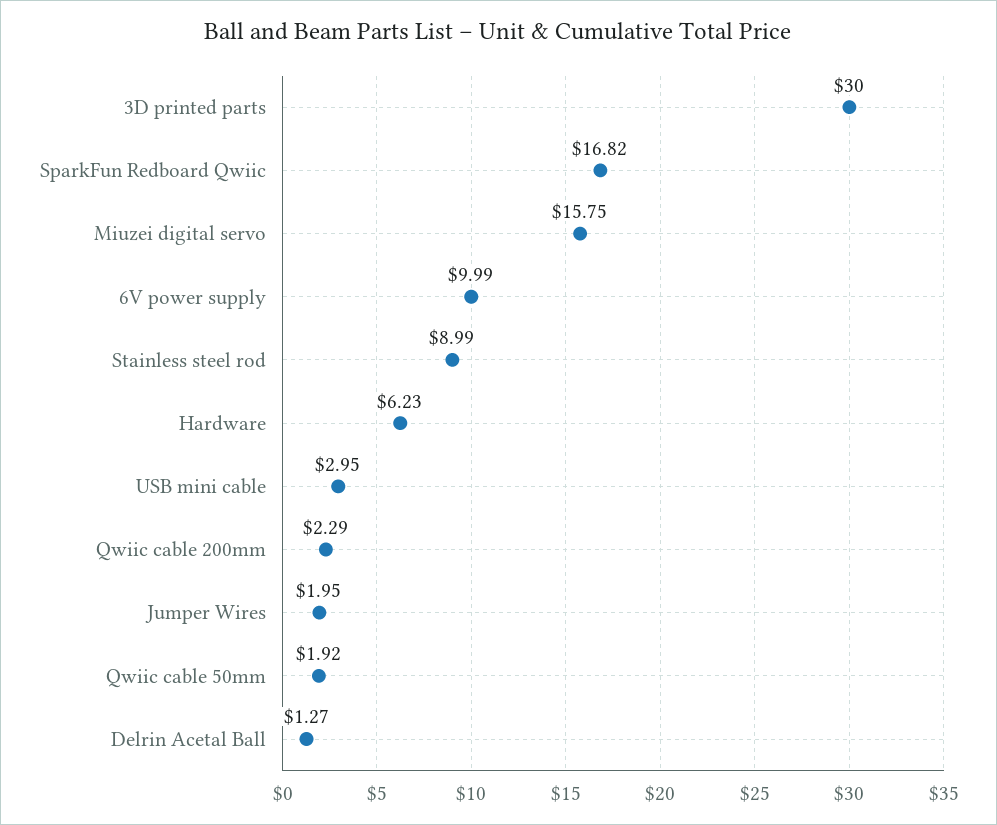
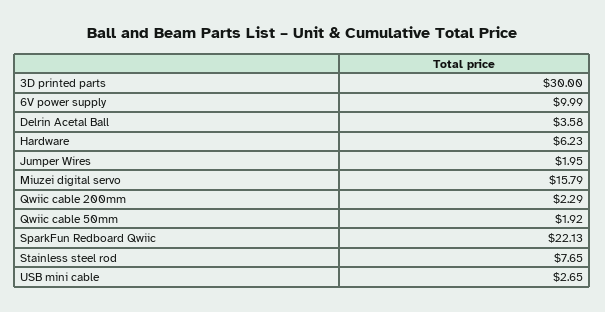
  {
    "3D printed parts": 30,
-   "SparkFun Redboard Qwiic": 16.82,
+   "SparkFun Redboard Qwiic": 22.13,
-   "Miuzei digital servo": 15.75,
+   "Miuzei digital servo": 15.79,
    "6V power supply": 9.99,
-   "Stainless steel rod": 8.99,
+   "Stainless steel rod": 7.65,
    "Hardware": 6.23,
-   "USB mini cable": 2.95,
+   "USB mini cable": 2.65,
    "Qwiic cable 200mm": 2.29,
    "Jumper Wires": 1.95,
    "Qwiic cable 50mm": 1.92,
-   "Delrin Acetal Ball": 1.27
+   "Delrin Acetal Ball": 3.58
  }

